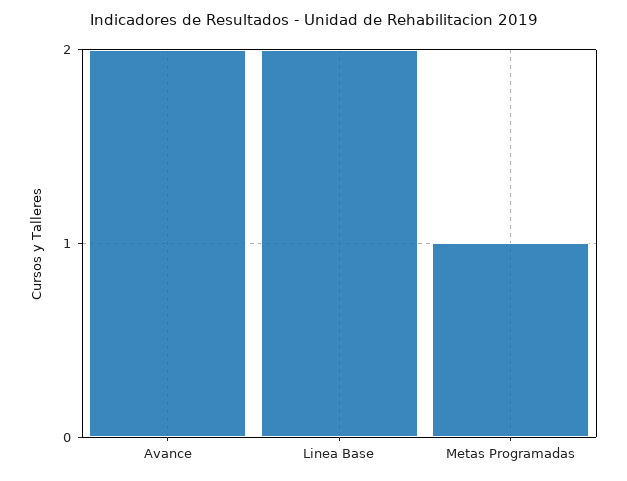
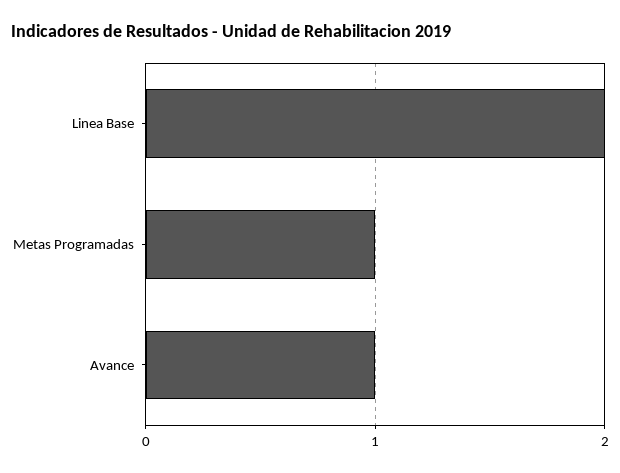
  {
-   "Avance": 2,
+   "Avance": 1,
    "Linea Base": 2,
    "Metas Programadas": 1
  }

